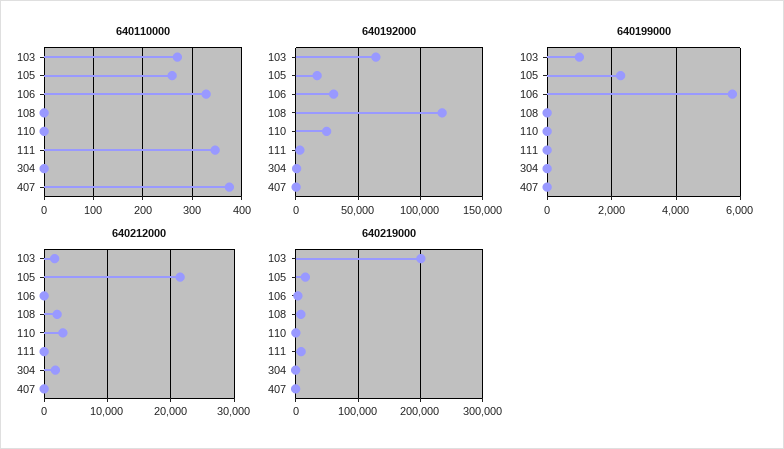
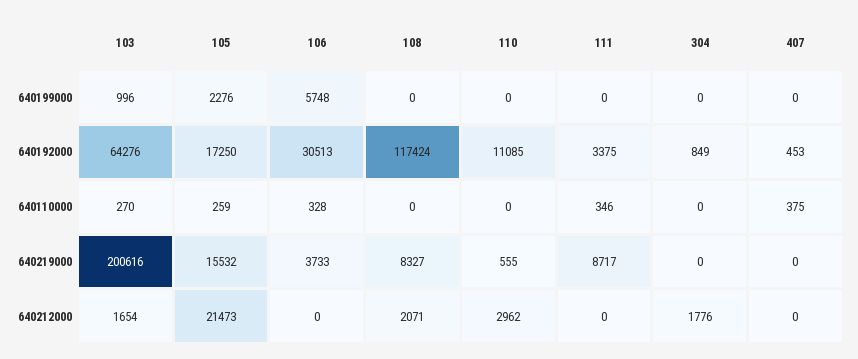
  {
    "640110000": {
      "103": 270,
      "105": 259,
      "106": 328,
      "108": 0,
      "110": 0,
      "111": 346,
      "304": 0,
      "407": 375
    },
    "640192000": {
      "103": 64276,
      "105": 17250,
      "106": 30513,
      "108": 117424,
-     "110": 25000,
+     "110": 11085,
      "111": 3375,
      "304": 849,
      "407": 453
    },
    "640199000": {
      "103": 996,
      "105": 2276,
      "106": 5748,
      "108": 0,
      "110": 0,
      "111": 0,
      "304": 0,
      "407": 0
    },
    "640212000": {
      "103": 1654,
      "105": 21473,
      "106": 0,
      "108": 2071,
      "110": 2962,
      "111": 0,
      "304": 1776,
      "407": 0
    },
    "640219000": {
      "103": 200616,
      "105": 15532,
      "106": 3733,
      "108": 8327,
      "110": 555,
      "111": 8717,
      "304": 0,
      "407": 0
    }
  }

